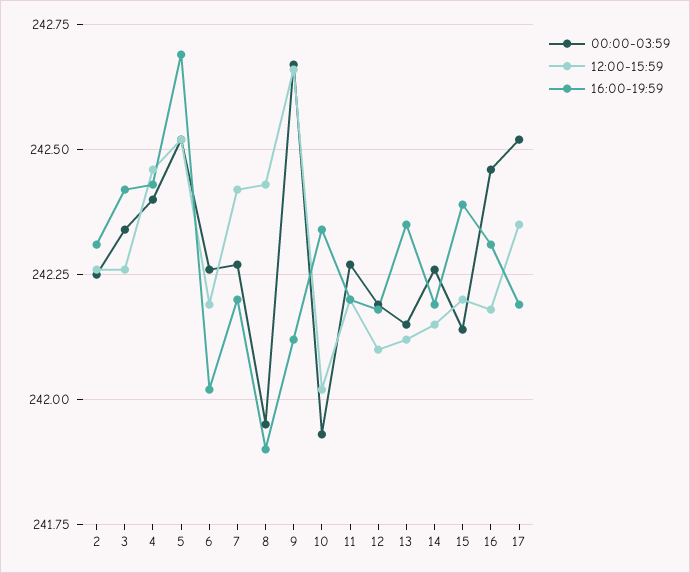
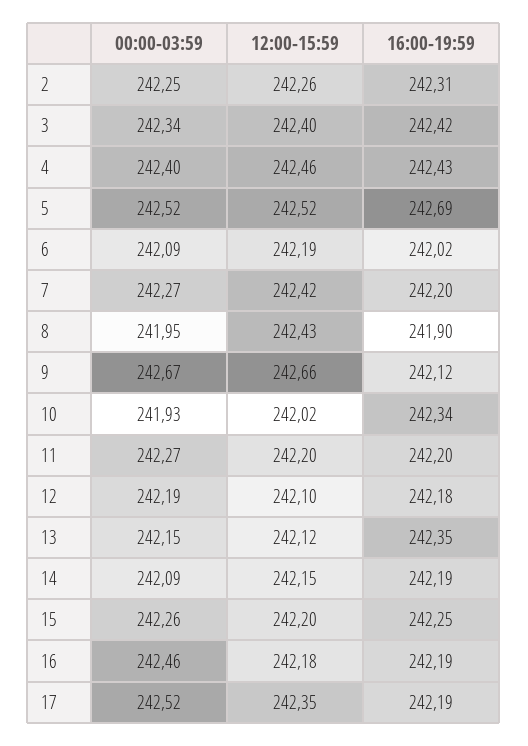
  {
    "00:00-03:59": {
      "2": 242.25,
      "3": 242.34,
      "4": 242.4,
      "5": 242.52,
-     "6": 242.25,
+     "6": 242.09,
      "7": 242.27,
      "8": 241.95,
      "9": 242.67,
      "10": 241.93,
      "11": 242.27,
      "12": 242.19,
      "13": 242.15,
-     "14": 242.25,
+     "14": 242.09,
-     "15": 242.15,
+     "15": 242.26,
      "16": 242.46,
      "17": 242.52
    },
    "12:00-15:59": {
      "2": 242.26,
-     "3": 242.25,
+     "3": 242.4,
      "4": 242.46,
      "5": 242.52,
      "6": 242.19,
      "7": 242.42,
      "8": 242.43,
      "9": 242.66,
      "10": 242.02,
      "11": 242.2,
      "12": 242.1,
      "13": 242.12,
      "14": 242.15,
      "15": 242.2,
      "16": 242.18,
      "17": 242.35
    },
    "16:00-19:59": {
      "2": 242.31,
      "3": 242.42,
      "4": 242.43,
      "5": 242.69,
      "6": 242.02,
      "7": 242.2,
      "8": 241.9,
      "9": 242.12,
      "10": 242.34,
      "11": 242.2,
      "12": 242.18,
      "13": 242.35,
      "14": 242.19,
-     "15": 242.4,
+     "15": 242.25,
-     "16": 242.3,
+     "16": 242.19,
      "17": 242.19
    }
  }

